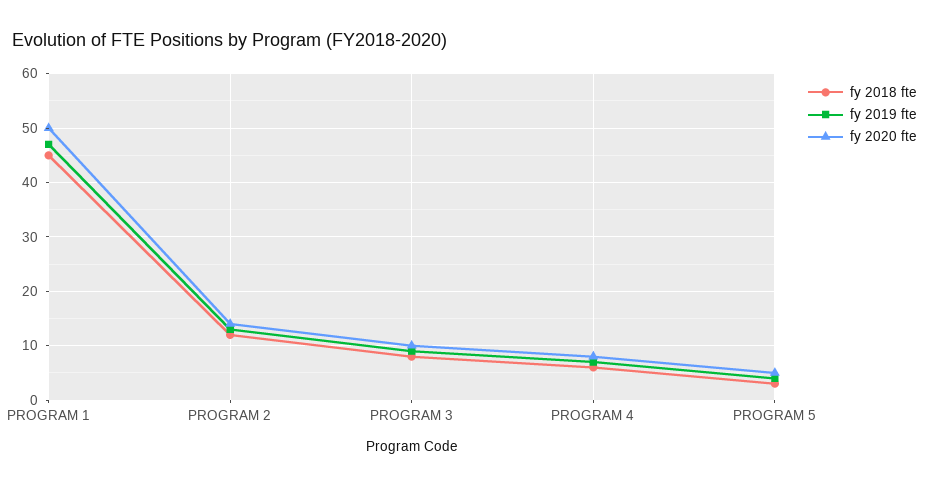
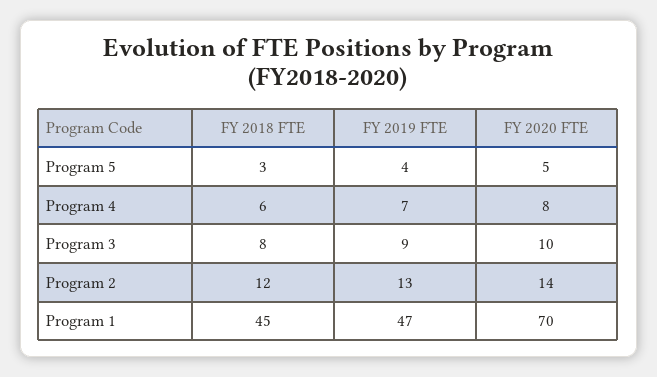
  {
    "fy 2018 fte": {
      "PROGRAM 1": 45,
      "PROGRAM 2": 12,
      "PROGRAM 3": 8,
      "PROGRAM 4": 6,
      "PROGRAM 5": 3
    },
    "fy 2019 fte": {
      "PROGRAM 1": 47,
      "PROGRAM 2": 13,
      "PROGRAM 3": 9,
      "PROGRAM 4": 7,
      "PROGRAM 5": 4
    },
    "fy 2020 fte": {
-     "PROGRAM 1": 50,
+     "PROGRAM 1": 70,
      "PROGRAM 2": 14,
      "PROGRAM 3": 10,
      "PROGRAM 4": 8,
      "PROGRAM 5": 5
    }
  }

